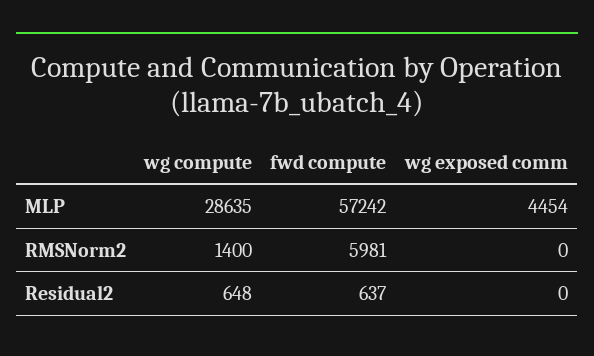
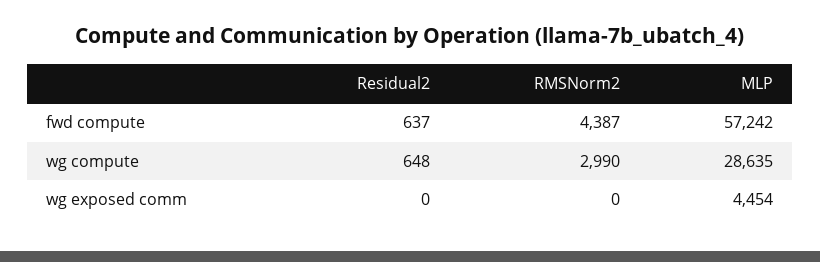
  {
    "wg compute": {
      "MLP": 28635,
-     "RMSNorm2": 1400,
+     "RMSNorm2": 2990,
      "Residual2": 648
    },
    "fwd compute": {
      "MLP": 57242,
-     "RMSNorm2": 5981,
+     "RMSNorm2": 4387,
      "Residual2": 637
    },
    "wg exposed comm": {
      "MLP": 4454,
      "RMSNorm2": 0,
      "Residual2": 0
    }
  }

